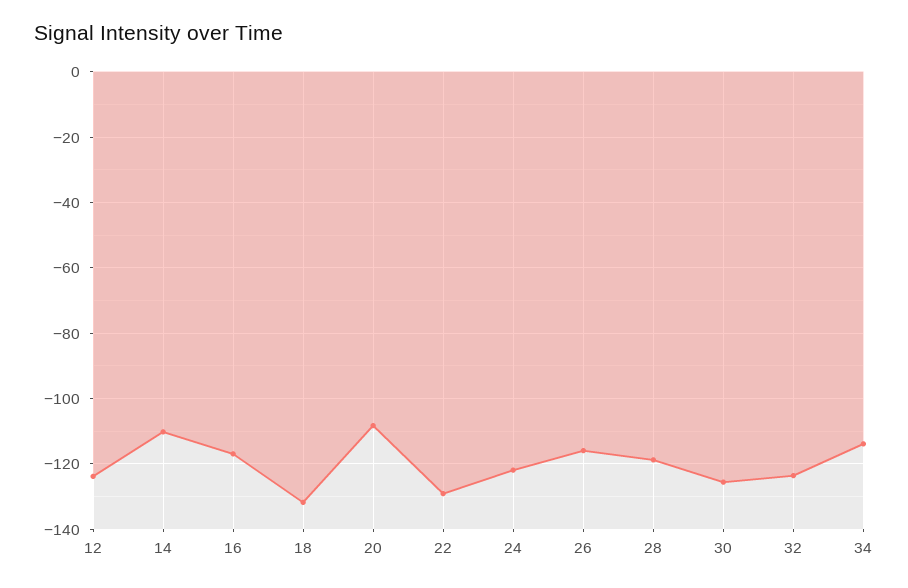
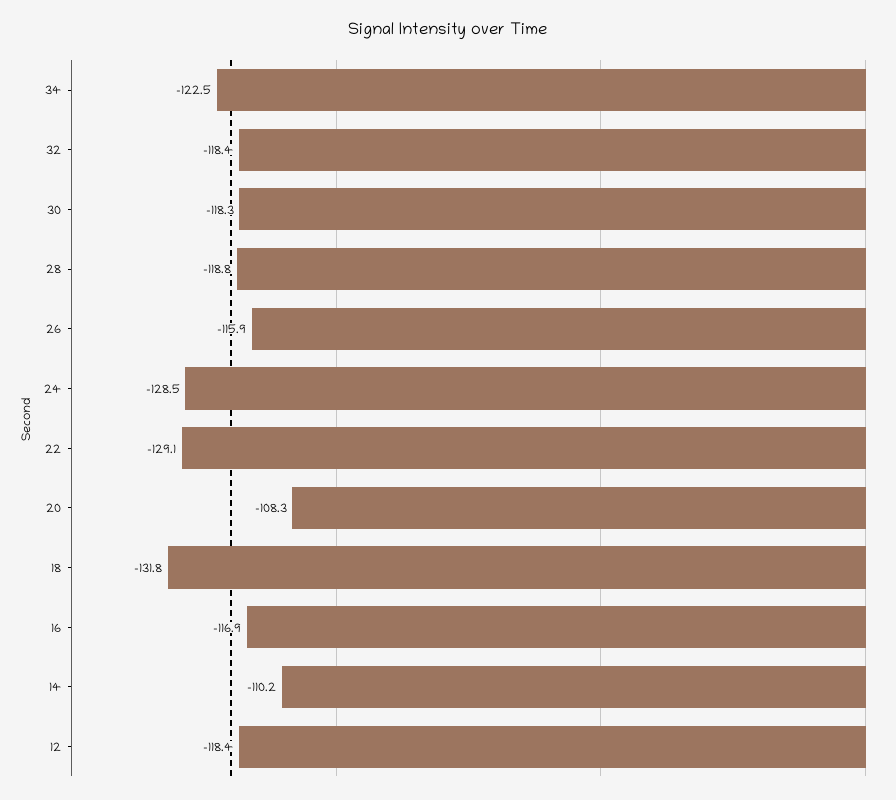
  {
-   "12": -124,
+   "12": -118.4,
    "14": -110.2,
    "16": -116.9,
    "18": -131.8,
    "20": -108.3,
    "22": -129.1,
-   "24": -122,
+   "24": -128.5,
    "26": -115.9,
    "28": -118.8,
-   "30": -126,
+   "30": -118.3,
-   "32": -124,
+   "32": -118.4,
-   "34": -114
+   "34": -122.5
  }

